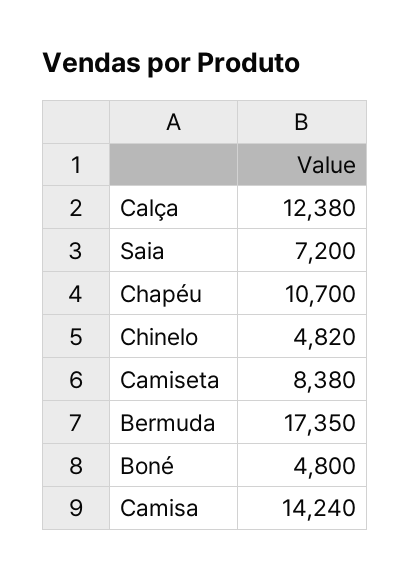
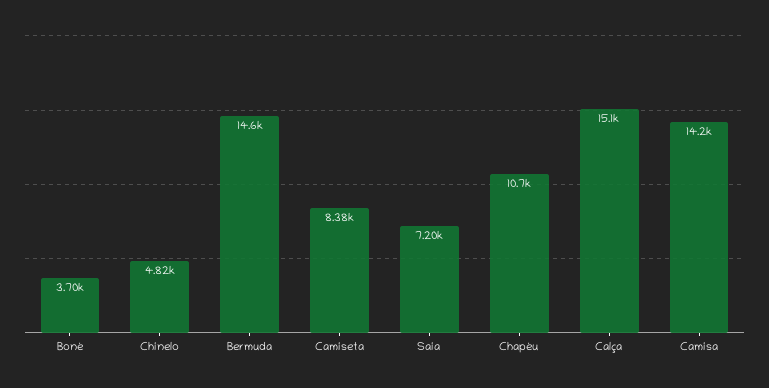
  {
-   "Calça": 12380,
+   "Calça": 15100,
    "Saia": 7200,
    "Chapéu": 10700,
    "Chinelo": 4820,
    "Camiseta": 8380,
-   "Bermuda": 17350,
+   "Bermuda": 14600,
-   "Boné": 4800,
+   "Boné": 3700,
    "Camisa": 14240
  }

